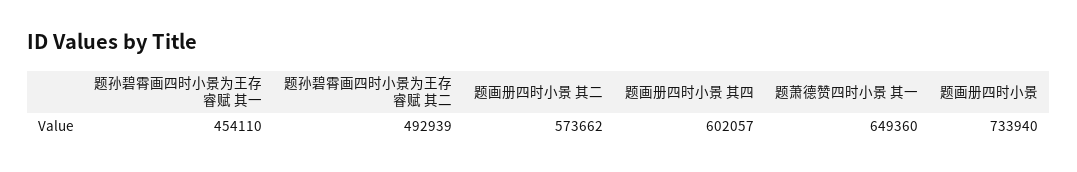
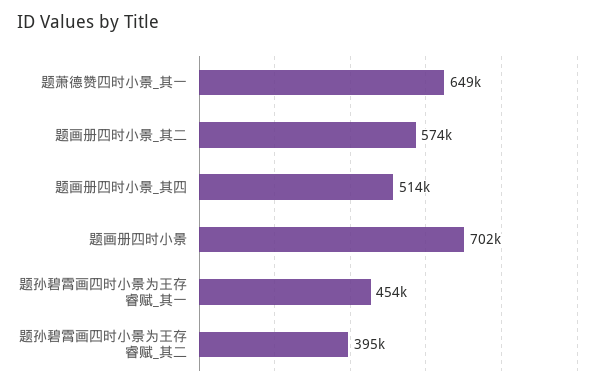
  {
    "题孙碧霄画四时小景为王存睿赋 其一": 454110,
-   "题孙碧霄画四时小景为王存睿赋 其二": 492939,
+   "题孙碧霄画四时小景为王存睿赋 其二": 395000,
    "题画册四时小景 其二": 573662,
-   "题画册四时小景 其四": 602057,
+   "题画册四时小景 其四": 514000,
    "题萧德赞四时小景 其一": 649360,
-   "题画册四时小景": 733940
+   "题画册四时小景": 702000
  }

